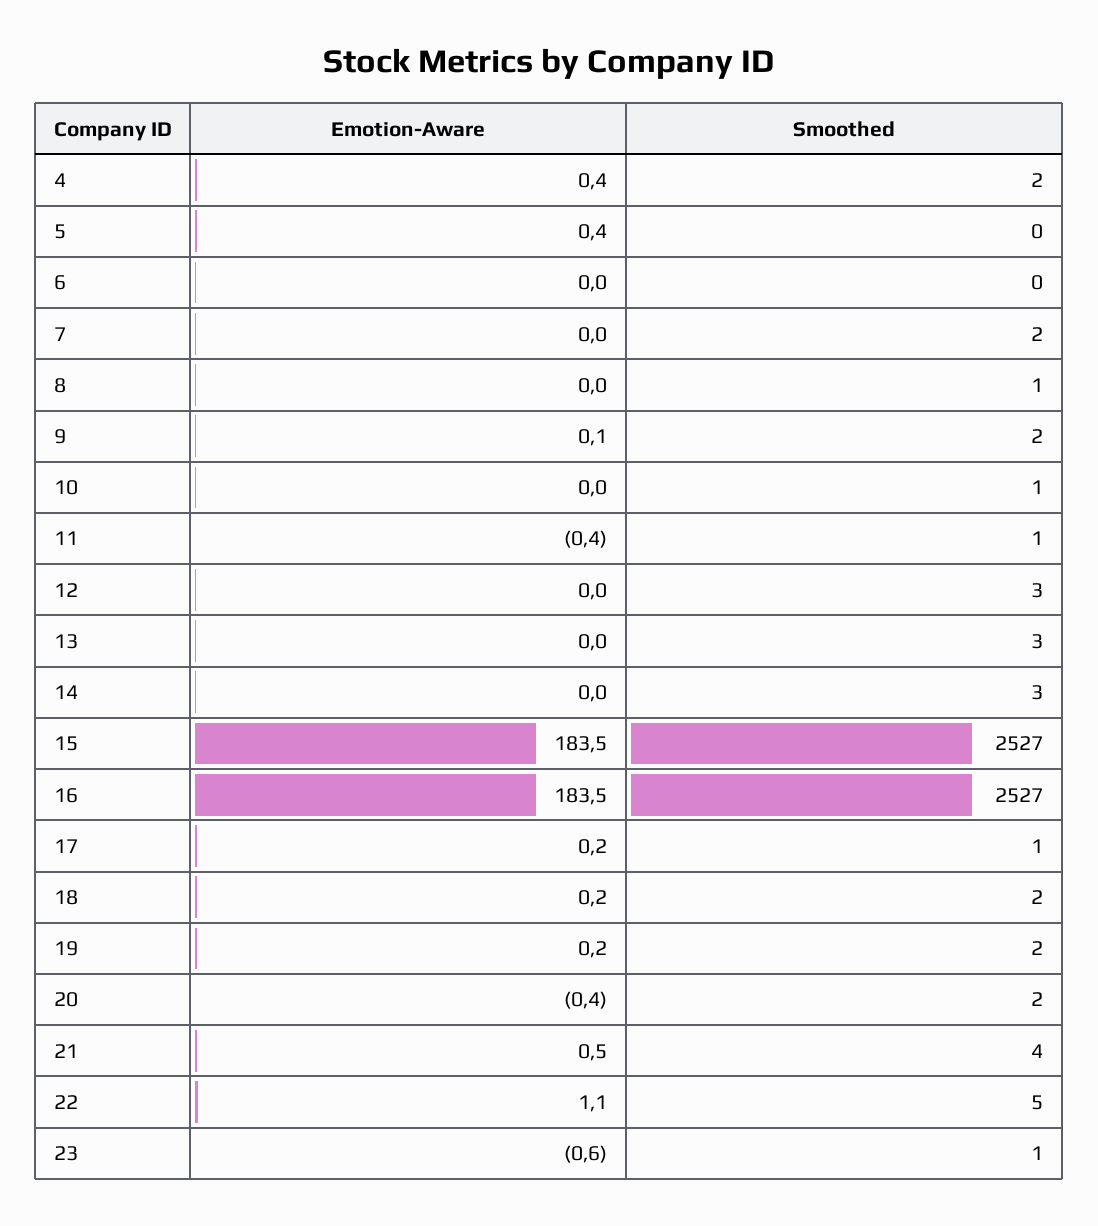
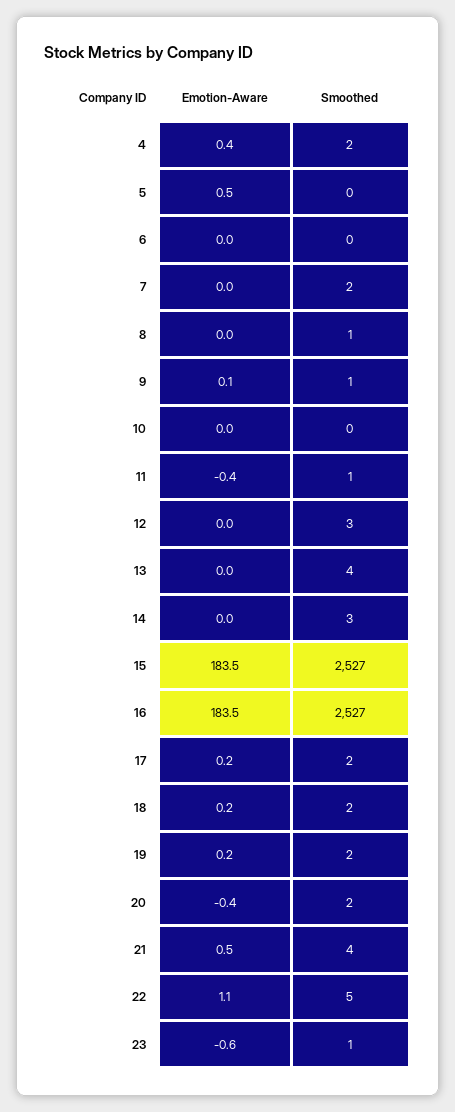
  {
    "Emotion-Aware": {
      "4": 0.4,
-     "5": 0.4,
+     "5": 0.5,
      "6": 0,
      "7": 0,
      "8": 0,
      "9": 0.1,
      "10": 0,
      "11": -0.4,
      "12": 0,
      "13": 0,
      "14": 0,
      "15": 183.5,
      "16": 183.5,
      "17": 0.2,
      "18": 0.2,
      "19": 0.2,
      "20": -0.4,
      "21": 0.5,
      "22": 1.1,
      "23": -0.6
    },
    "Smoothed": {
      "4": 2,
      "5": 0,
      "6": 0,
      "7": 2,
      "8": 1,
-     "9": 2,
+     "9": 1,
-     "10": 1,
+     "10": 0,
      "11": 1,
      "12": 3,
-     "13": 3,
+     "13": 4,
      "14": 3,
      "15": 2527,
      "16": 2527,
-     "17": 1,
+     "17": 2,
      "18": 2,
      "19": 2,
      "20": 2,
      "21": 4,
      "22": 5,
      "23": 1
    }
  }

